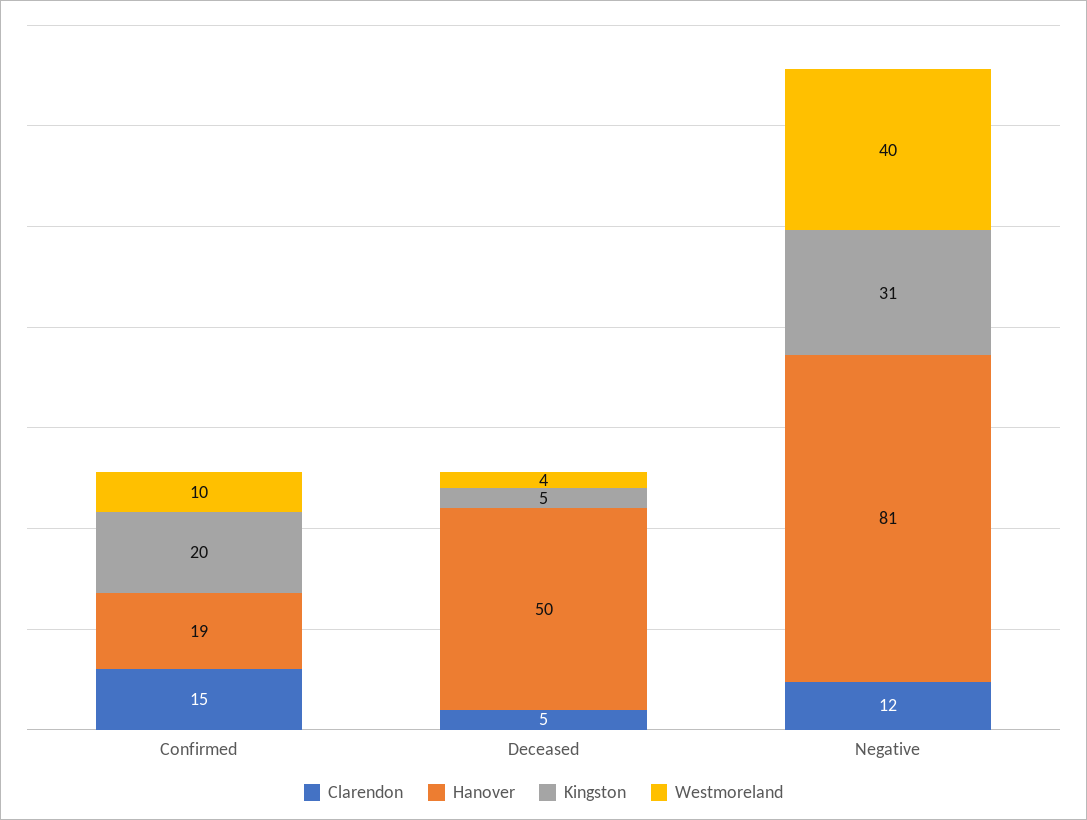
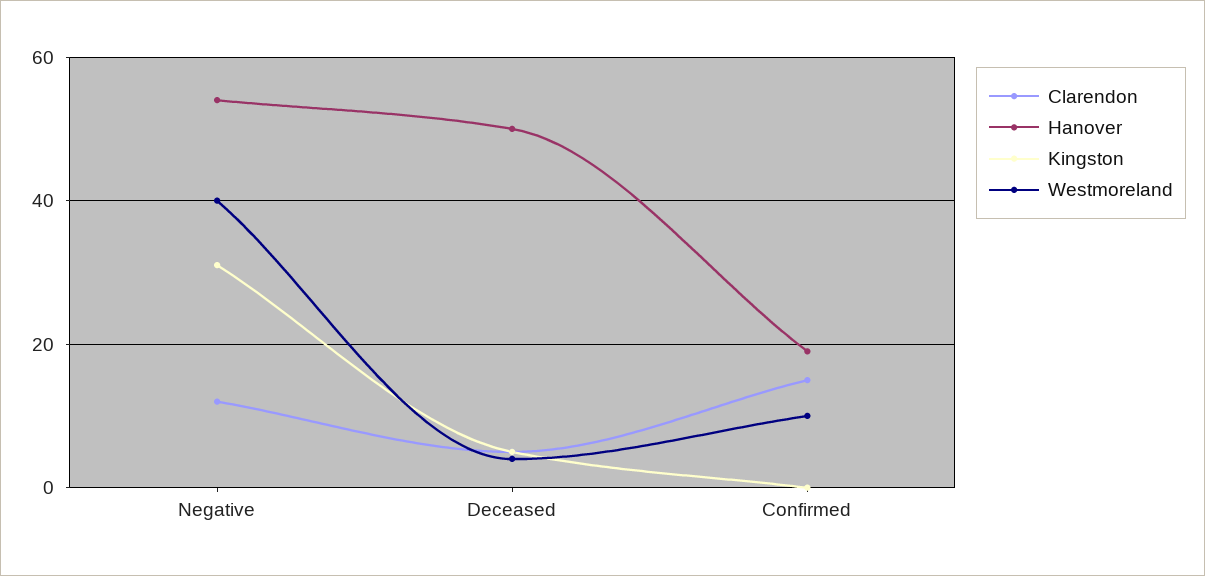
  {
    "Clarendon": {
      "Confirmed": 15,
      "Deceased": 5,
      "Negative": 12
    },
    "Hanover": {
      "Confirmed": 19,
      "Deceased": 50,
-     "Negative": 81
+     "Negative": 55
    },
    "Kingston": {
-     "Confirmed": 20,
+     "Confirmed": 0,
      "Deceased": 5,
      "Negative": 31
    },
    "Westmoreland": {
      "Confirmed": 10,
      "Deceased": 4,
      "Negative": 40
    }
  }

